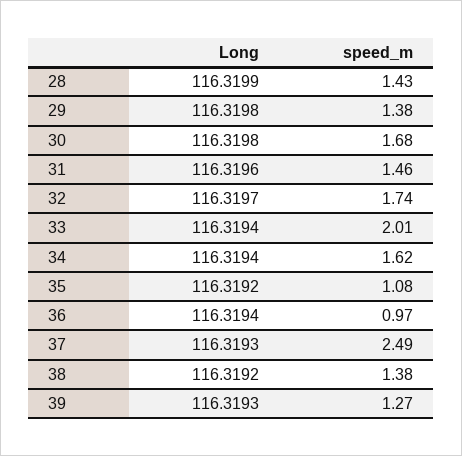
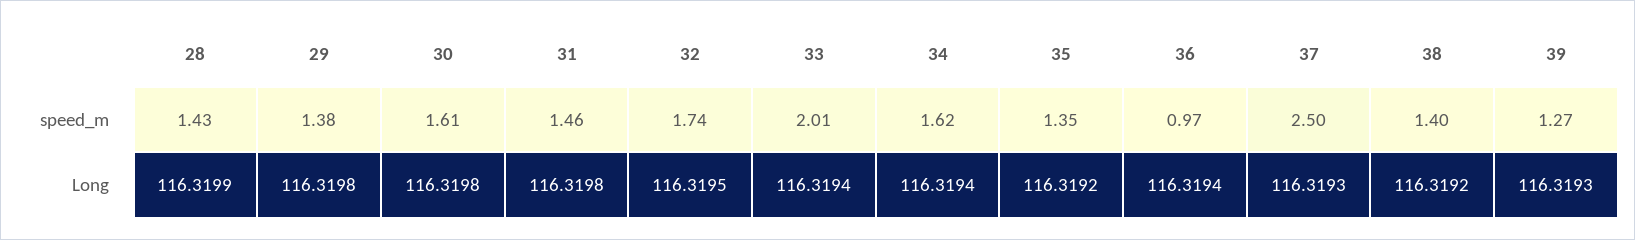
  {
    "Long": {
      "28": 116.3199,
      "29": 116.3198,
      "30": 116.3198,
-     "31": 116.3196,
+     "31": 116.3198,
-     "32": 116.3197,
+     "32": 116.3195,
      "33": 116.3194,
      "34": 116.3194,
      "35": 116.3192,
      "36": 116.3194,
      "37": 116.3193,
      "38": 116.3192,
      "39": 116.3193
    },
    "speed_m": {
      "28": 1.43,
      "29": 1.38,
-     "30": 1.68,
+     "30": 1.61,
      "31": 1.46,
      "32": 1.74,
      "33": 2.01,
      "34": 1.62,
-     "35": 1.08,
+     "35": 1.35,
      "36": 0.97,
-     "37": 2.49,
+     "37": 2.5,
-     "38": 1.38,
+     "38": 1.4,
      "39": 1.27
    }
  }

